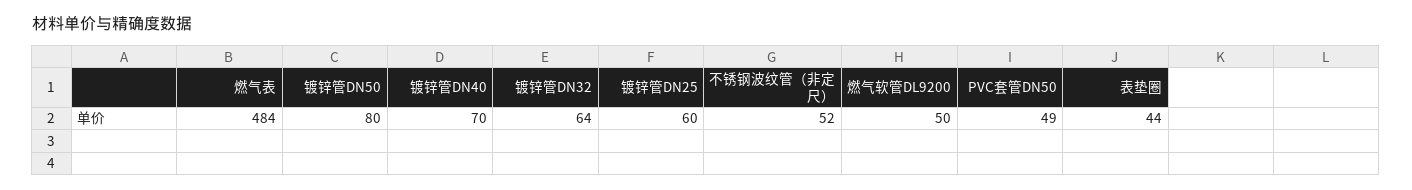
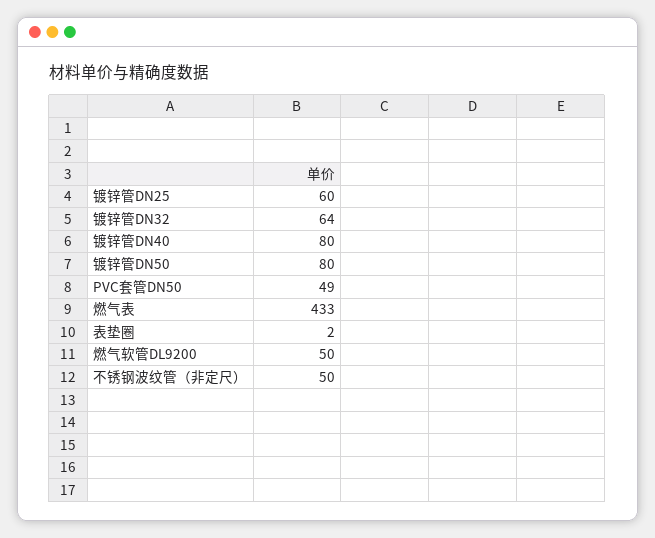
  {
-   "燃气表": 484,
+   "燃气表": 433,
    "镀锌管DN50": 80,
-   "镀锌管DN40": 70,
+   "镀锌管DN40": 80,
    "镀锌管DN32": 64,
    "镀锌管DN25": 60,
-   "不锈钢波纹管（非定尺）": 52,
+   "不锈钢波纹管（非定尺）": 50,
    "燃气软管DL9200": 50,
    "PVC套管DN50": 49,
-   "表垫圈": 44
+   "表垫圈": 2
  }

